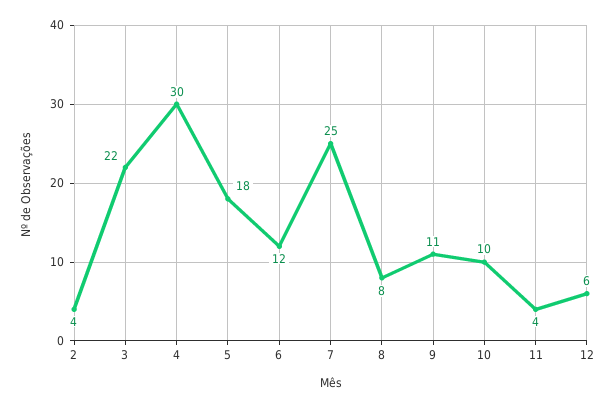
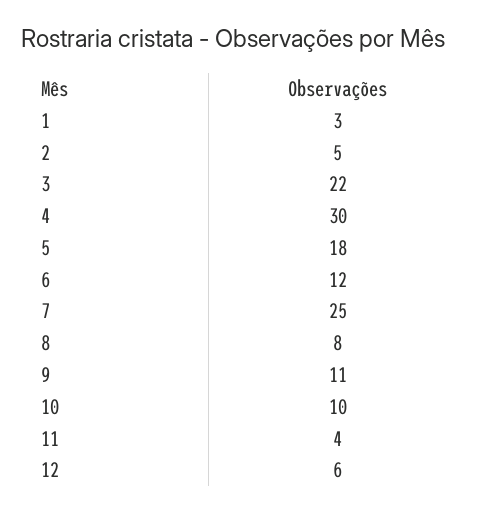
  {
-   "2": 4,
+   "2": 5,
    "3": 22,
    "4": 30,
    "5": 18,
    "6": 12,
    "7": 25,
    "8": 8,
    "9": 11,
    "10": 10,
    "11": 4,
-   "12": 6
+   "12": 6,
+   "1": 3
  }

